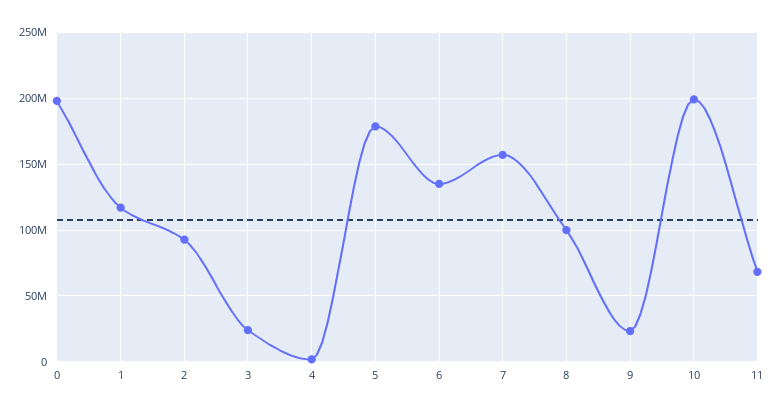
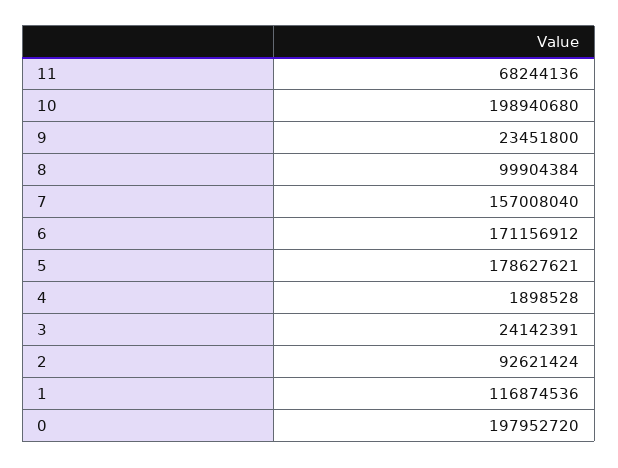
  {
    "0": 197952720,
    "1": 116874536,
    "2": 92621424,
    "3": 24142391,
    "4": 1898528,
    "5": 178627621,
-   "6": 135000000,
+   "6": 171156912,
    "7": 157008040,
    "8": 99904384,
    "9": 23451800,
    "10": 198940680,
    "11": 68244136
  }

